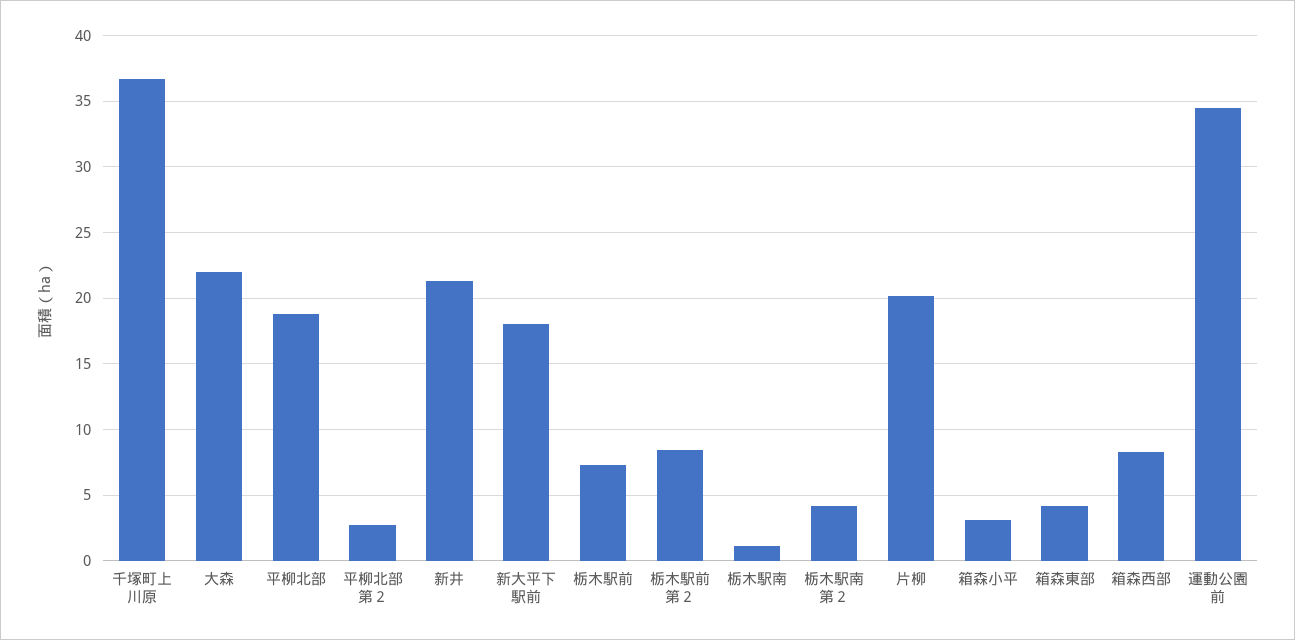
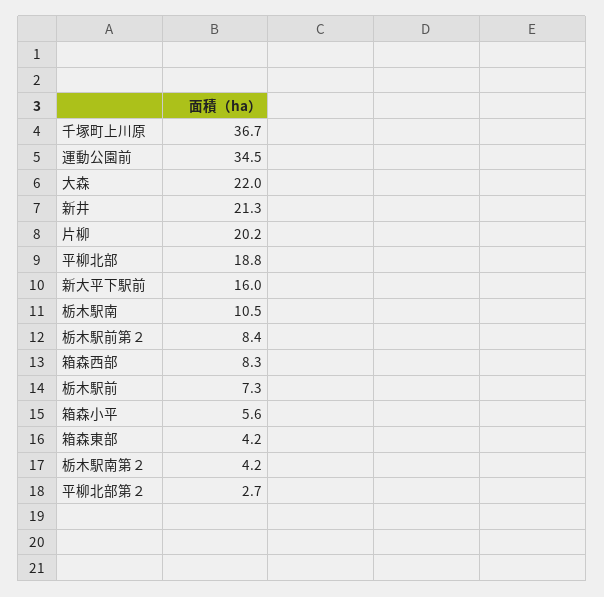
  {
    "千塚町上川原": 36.7,
    "大森": 22,
    "平柳北部": 18.8,
    "平柳北部第２": 2.7,
    "新井": 21.3,
-   "新大平下駅前": 18,
+   "新大平下駅前": 16,
    "栃木駅前": 7.3,
    "栃木駅前第２": 8.4,
-   "栃木駅南": 1,
+   "栃木駅南": 10.5,
    "栃木駅南第２": 4.2,
    "片柳": 20.2,
-   "箱森小平": 3,
+   "箱森小平": 5.6,
    "箱森東部": 4.2,
    "箱森西部": 8.3,
    "運動公園前": 34.5
  }

